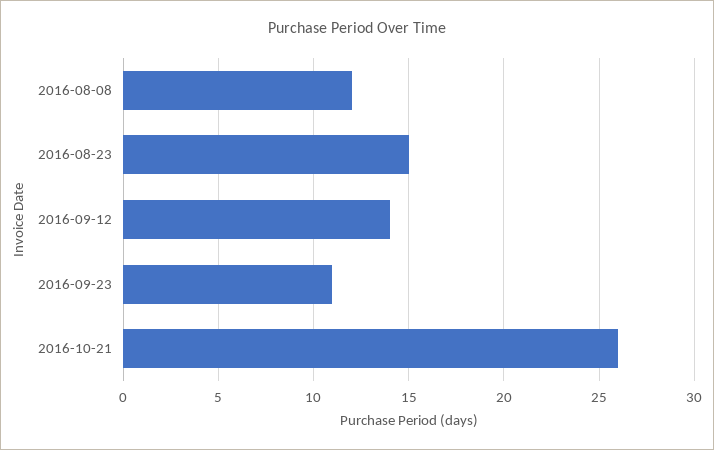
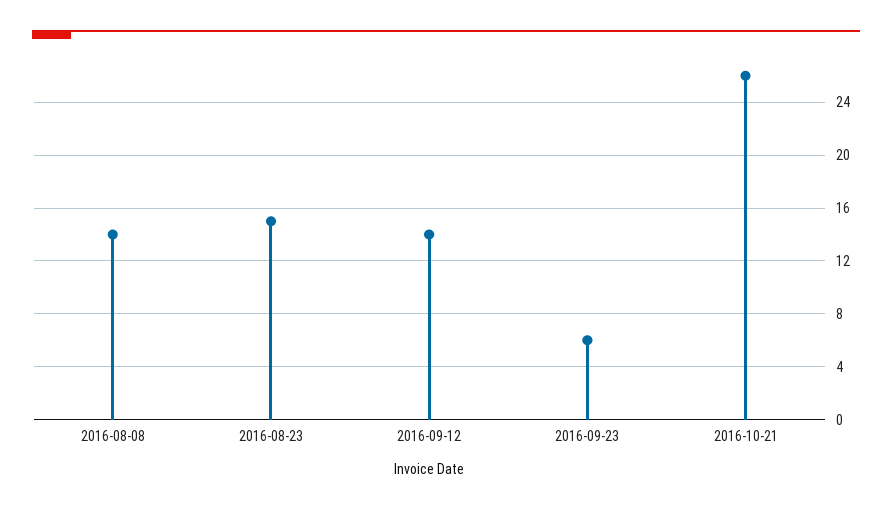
  {
-   "2016-08-08": 12,
+   "2016-08-08": 14,
    "2016-08-23": 15,
    "2016-09-12": 14,
-   "2016-09-23": 11,
+   "2016-09-23": 6,
    "2016-10-21": 26
  }

